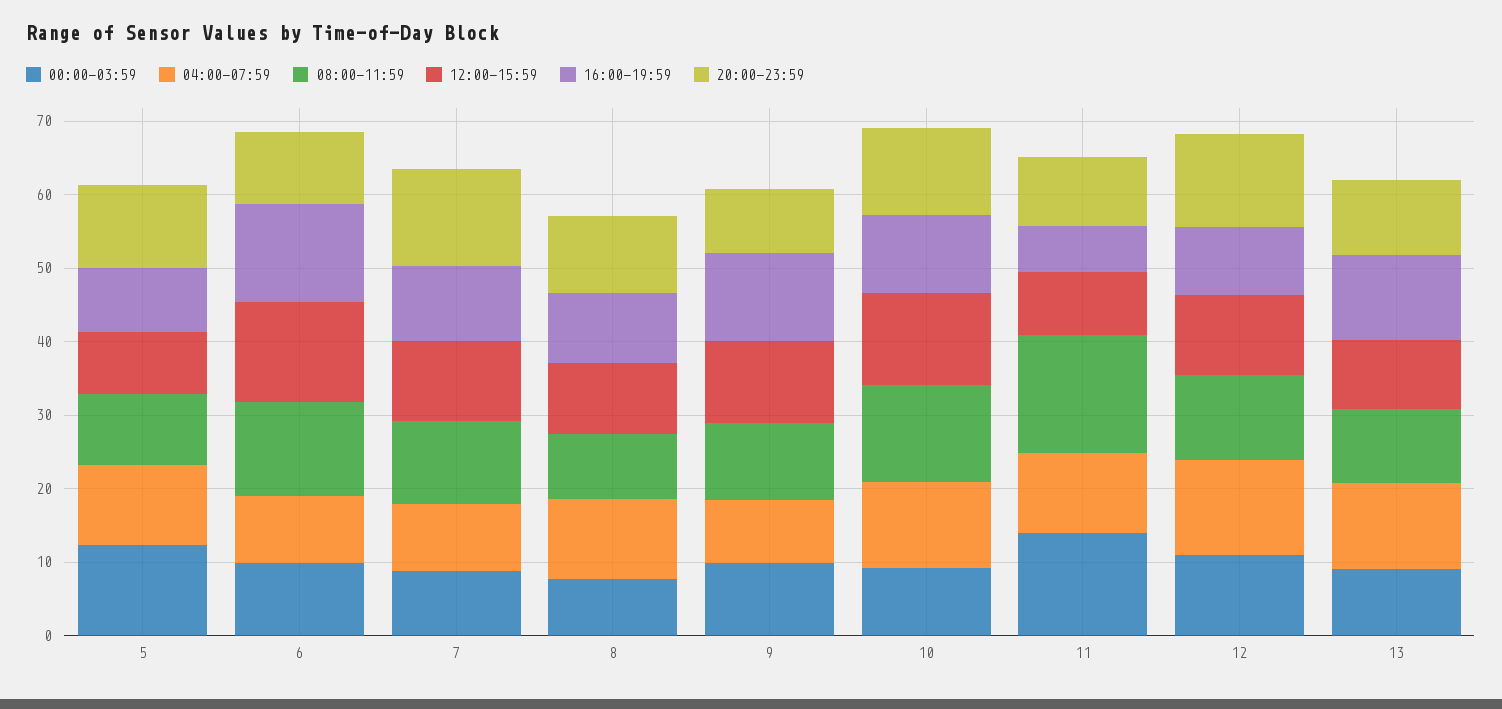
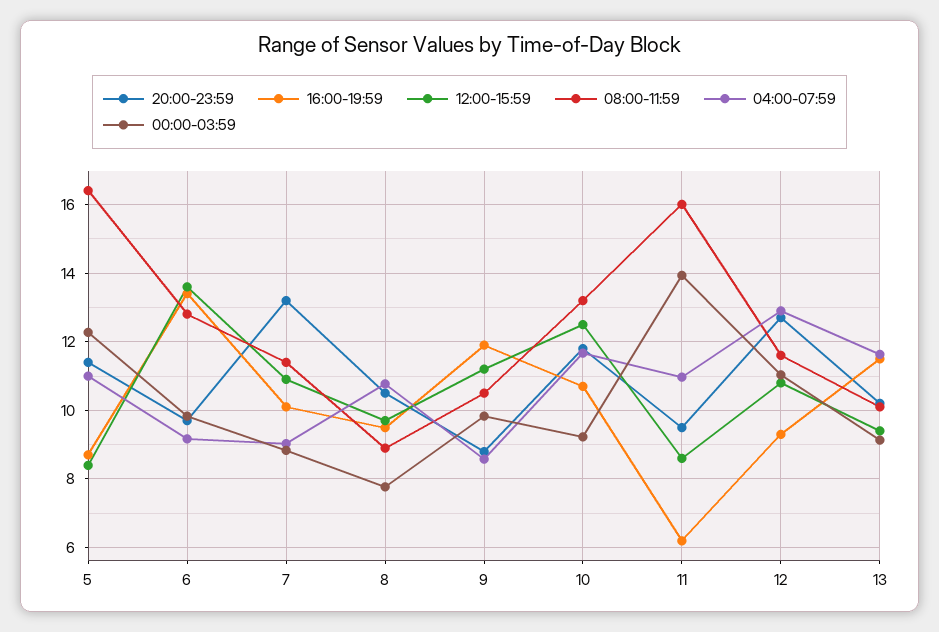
  {
    "00:00-03:59": {
      "5": 12.2,
      "6": 9.8,
      "7": 8.8,
      "8": 7.8,
      "9": 9.8,
      "10": 9.2,
      "11": 14,
      "12": 11,
      "13": 9.2
    },
    "04:00-07:59": {
      "5": 11,
      "6": 9.2,
      "7": 9,
      "8": 10.8,
      "9": 8.6,
      "10": 11.6,
      "11": 11,
      "12": 13,
      "13": 11.6
    },
    "08:00-11:59": {
-     "5": 10,
+     "5": 16.4,
      "6": 12.8,
      "7": 11.4,
      "8": 9,
      "9": 10.6,
      "10": 13.2,
      "11": 16,
      "12": 11.6,
      "13": 10.2
    },
    "12:00-15:59": {
      "5": 8.4,
      "6": 13.6,
      "7": 11,
      "8": 9.8,
      "9": 11.2,
      "10": 12.6,
      "11": 8.6,
      "12": 10.8,
      "13": 9.4
    },
    "16:00-19:59": {
      "5": 8.8,
      "6": 13.4,
      "7": 10.2,
      "8": 9.6,
      "9": 12,
      "10": 10.8,
      "11": 6.2,
      "12": 9.4,
      "13": 11.6
    },
    "20:00-23:59": {
      "5": 11.4,
      "6": 9.8,
      "7": 13.2,
      "8": 10.6,
      "9": 8.8,
      "10": 11.8,
      "11": 9.6,
      "12": 12.8,
      "13": 10.2
    }
  }

